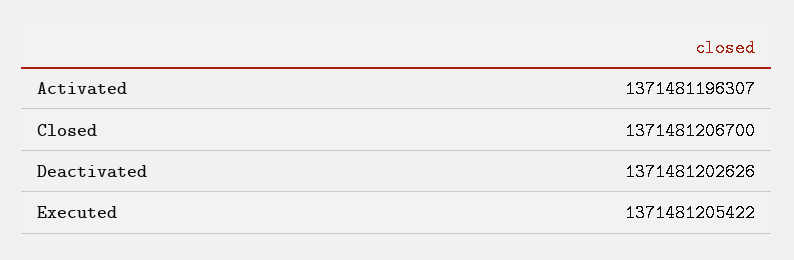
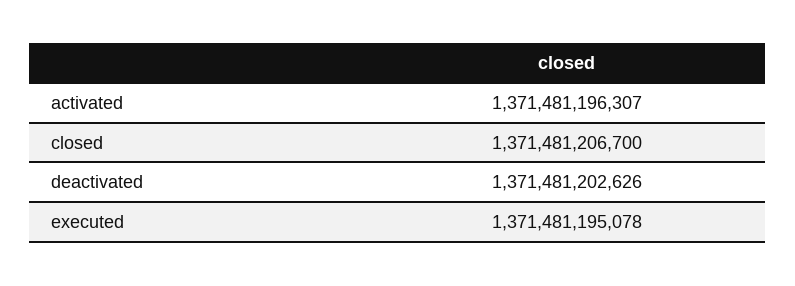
  {
    "Activated": 1371481196307,
    "Closed": 1371481206700,
    "Deactivated": 1371481202626,
-   "Executed": 1371481205422
+   "Executed": 1371481195078
  }

